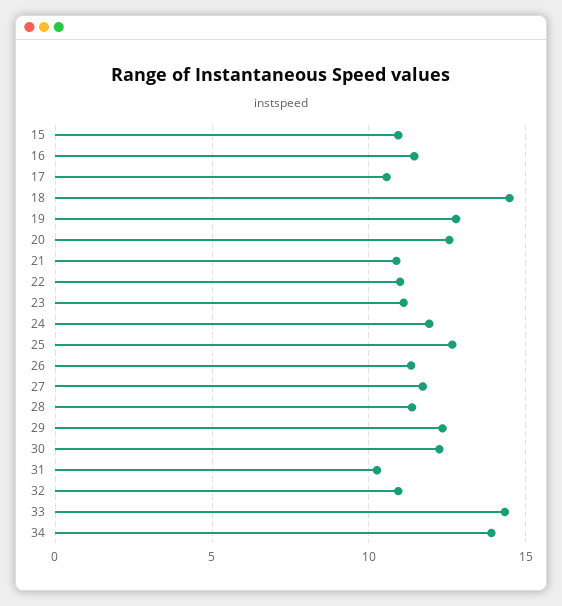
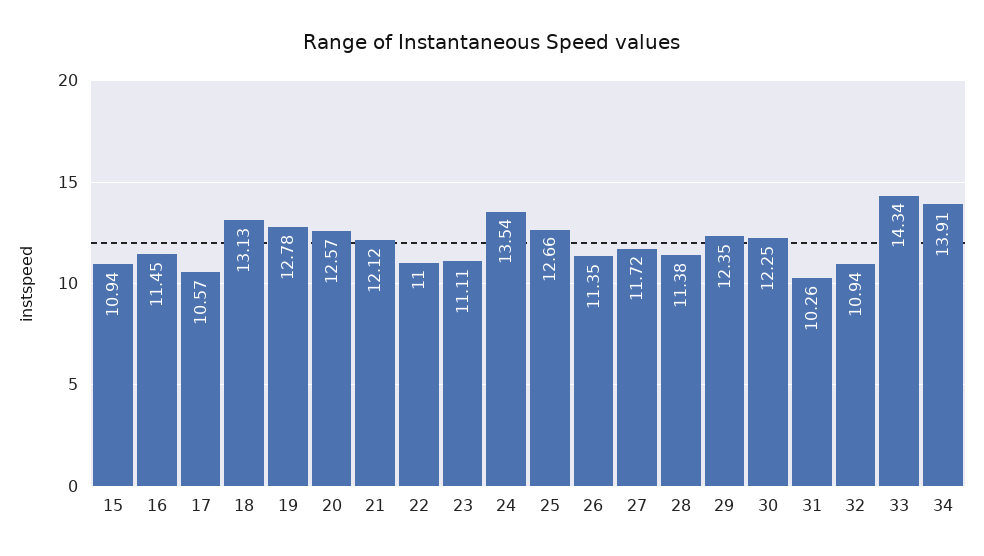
  {
    "15": 10.94,
    "16": 11.45,
    "17": 10.57,
-   "18": 14.5,
+   "18": 13.13,
    "19": 12.78,
    "20": 12.57,
-   "21": 11,
+   "21": 12.12,
    "22": 11,
    "23": 11.11,
-   "24": 12,
+   "24": 13.54,
    "25": 12.66,
    "26": 11.35,
    "27": 11.72,
    "28": 11.38,
    "29": 12.35,
    "30": 12.25,
    "31": 10.26,
    "32": 10.94,
    "33": 14.34,
    "34": 13.91
  }

